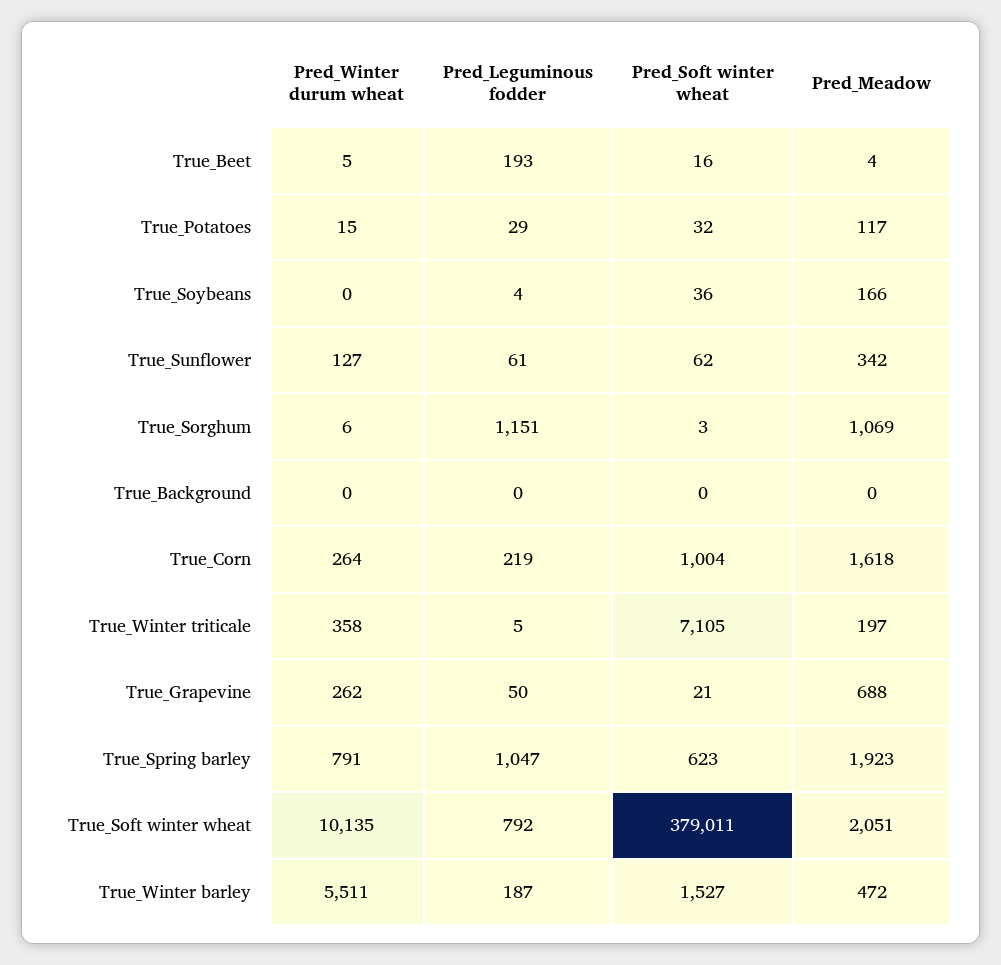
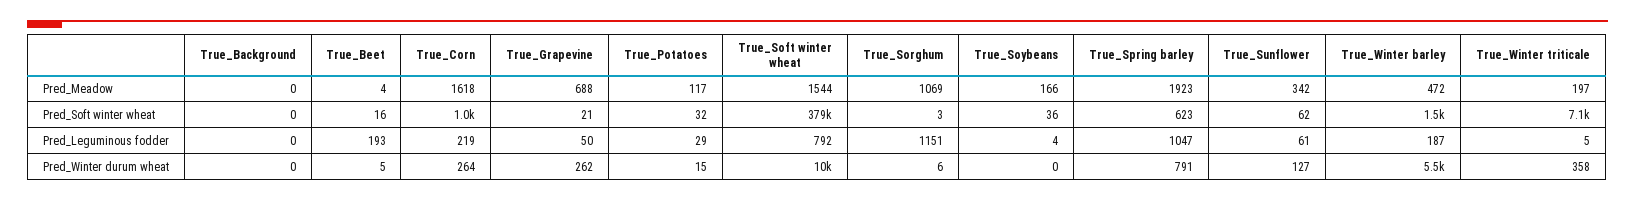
  {
    "Pred_Winter durum wheat": {
      "True_Beet": 5,
      "True_Potatoes": 15,
      "True_Soybeans": 0,
      "True_Sunflower": 127,
      "True_Sorghum": 6,
      "True_Background": 0,
      "True_Corn": 264,
      "True_Winter triticale": 358,
      "True_Grapevine": 262,
      "True_Spring barley": 791,
      "True_Soft winter wheat": 10135,
      "True_Winter barley": 5511
    },
    "Pred_Leguminous fodder": {
      "True_Beet": 193,
      "True_Potatoes": 29,
      "True_Soybeans": 4,
      "True_Sunflower": 61,
      "True_Sorghum": 1151,
      "True_Background": 0,
      "True_Corn": 219,
      "True_Winter triticale": 5,
      "True_Grapevine": 50,
      "True_Spring barley": 1047,
      "True_Soft winter wheat": 792,
      "True_Winter barley": 187
    },
    "Pred_Soft winter wheat": {
      "True_Beet": 16,
      "True_Potatoes": 32,
      "True_Soybeans": 36,
      "True_Sunflower": 62,
      "True_Sorghum": 3,
      "True_Background": 0,
      "True_Corn": 1004,
      "True_Winter triticale": 7105,
      "True_Grapevine": 21,
      "True_Spring barley": 623,
      "True_Soft winter wheat": 379011,
      "True_Winter barley": 1527
    },
    "Pred_Meadow": {
      "True_Beet": 4,
      "True_Potatoes": 117,
      "True_Soybeans": 166,
      "True_Sunflower": 342,
      "True_Sorghum": 1069,
      "True_Background": 0,
      "True_Corn": 1618,
      "True_Winter triticale": 197,
      "True_Grapevine": 688,
      "True_Spring barley": 1923,
-     "True_Soft winter wheat": 2051,
+     "True_Soft winter wheat": 1544,
      "True_Winter barley": 472
    }
  }

